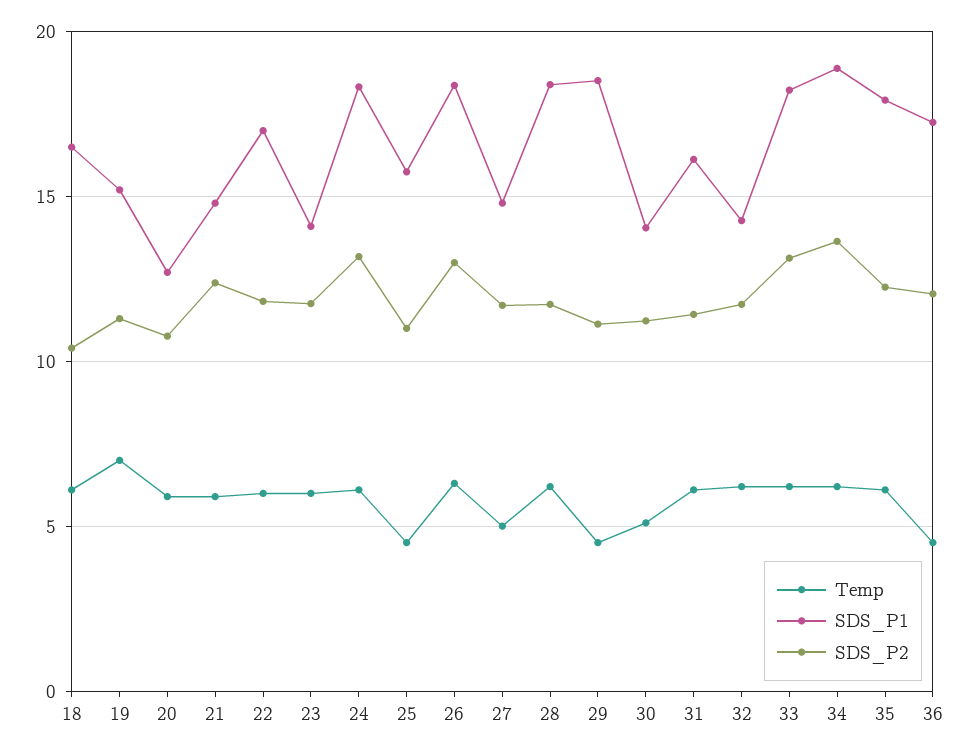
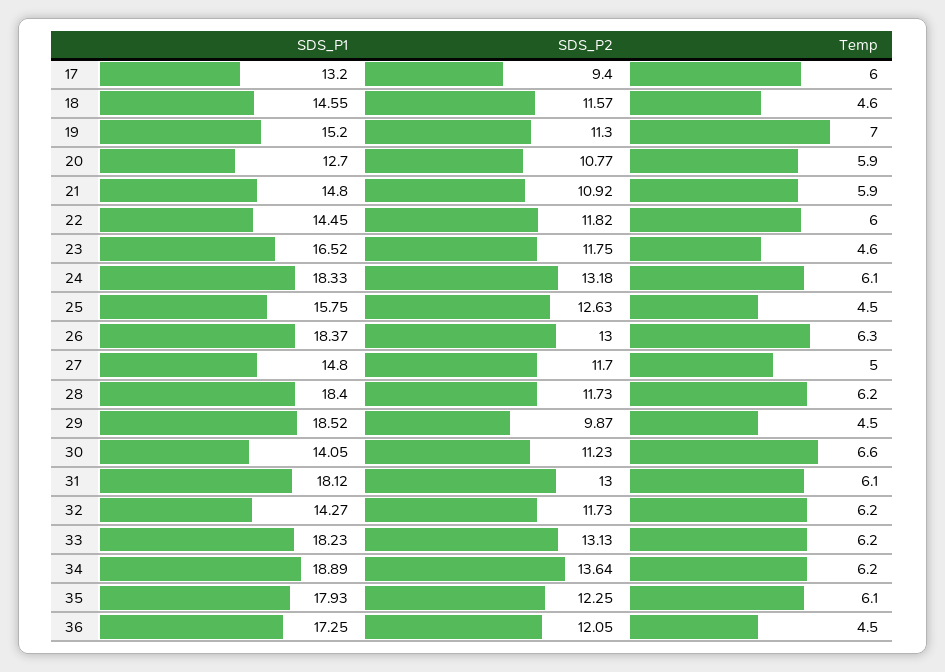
  {
    "Temp": {
-     "18": 6,
+     "18": 4.6,
      "19": 7,
      "20": 5.9,
      "21": 5.9,
      "22": 6,
-     "23": 6,
+     "23": 4.6,
      "24": 6.1,
      "25": 4.5,
      "26": 6.3,
      "27": 5,
      "28": 6.2,
      "29": 4.5,
-     "30": 5,
+     "30": 6.6,
      "31": 6.1,
      "32": 6.2,
      "33": 6.2,
      "34": 6.2,
      "35": 6.1,
-     "36": 4.5
+     "36": 4.5,
+     "17": 6
    },
    "SDS_P1": {
-     "18": 16.5,
+     "18": 14.55,
      "19": 15.2,
      "20": 12.7,
      "21": 14.8,
-     "22": 17,
+     "22": 14.45,
-     "23": 14,
+     "23": 16.52,
      "24": 18.33,
      "25": 15.75,
      "26": 18.37,
      "27": 14.8,
      "28": 18.4,
      "29": 18.52,
      "30": 14.05,
-     "31": 16,
+     "31": 18.12,
      "32": 14.27,
      "33": 18.23,
      "34": 18.89,
      "35": 17.93,
-     "36": 17.25
+     "36": 17.25,
+     "17": 13.2
    },
    "SDS_P2": {
-     "18": 10.5,
+     "18": 11.57,
      "19": 11.3,
      "20": 10.77,
-     "21": 12.5,
+     "21": 10.92,
      "22": 11.82,
      "23": 11.75,
      "24": 13.18,
-     "25": 11,
+     "25": 12.63,
      "26": 13,
      "27": 11.7,
      "28": 11.73,
-     "29": 11,
+     "29": 9.87,
      "30": 11.23,
-     "31": 11.5,
+     "31": 13,
      "32": 11.73,
      "33": 13.13,
      "34": 13.64,
      "35": 12.25,
-     "36": 12.05
+     "36": 12.05,
+     "17": 9.4
    }
  }

